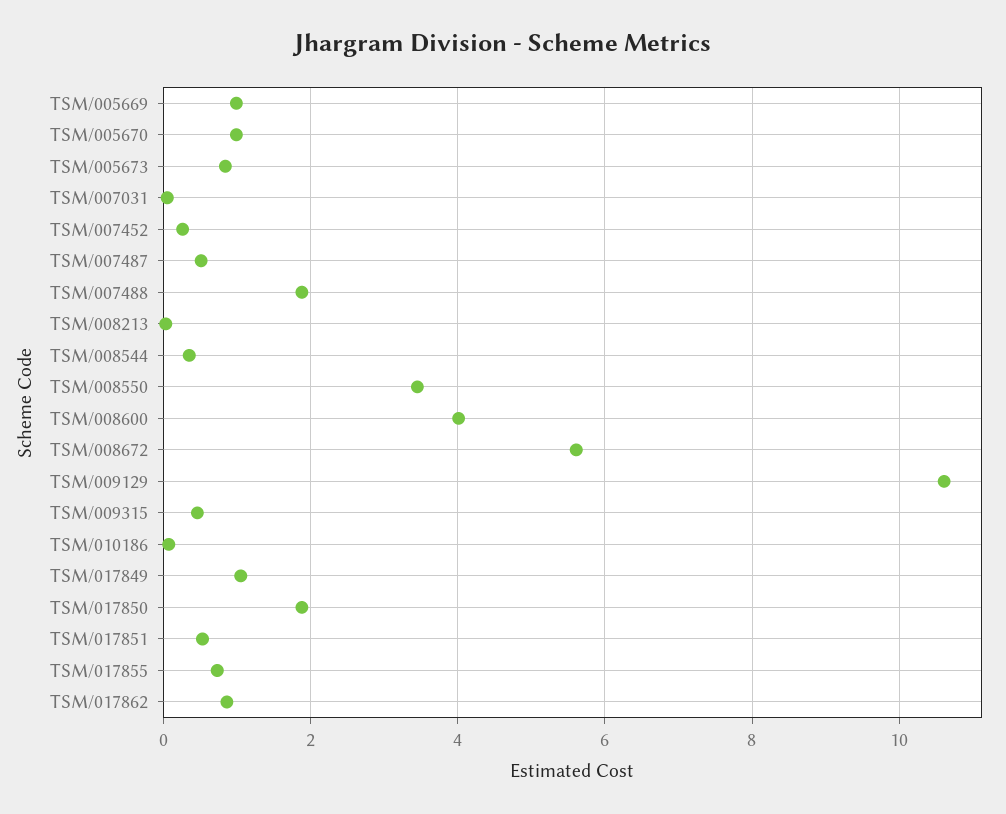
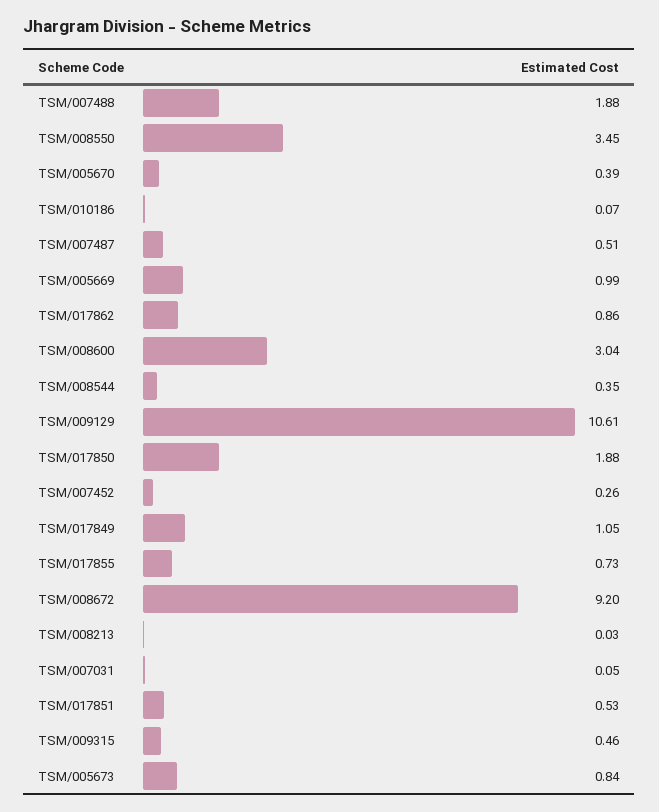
  {
    "TSM/005669": 0.99,
-   "TSM/005670": 1,
+   "TSM/005670": 0.39,
    "TSM/005673": 0.84,
    "TSM/007031": 0.05,
    "TSM/007452": 0.26,
    "TSM/007487": 0.51,
    "TSM/007488": 1.88,
    "TSM/008213": 0.03,
    "TSM/008544": 0.35,
    "TSM/008550": 3.45,
-   "TSM/008600": 4,
+   "TSM/008600": 3.04,
-   "TSM/008672": 5.6,
+   "TSM/008672": 9.2,
    "TSM/009129": 10.61,
    "TSM/009315": 0.46,
    "TSM/010186": 0.07,
    "TSM/017849": 1.05,
    "TSM/017850": 1.88,
    "TSM/017851": 0.53,
    "TSM/017855": 0.73,
    "TSM/017862": 0.86
  }

